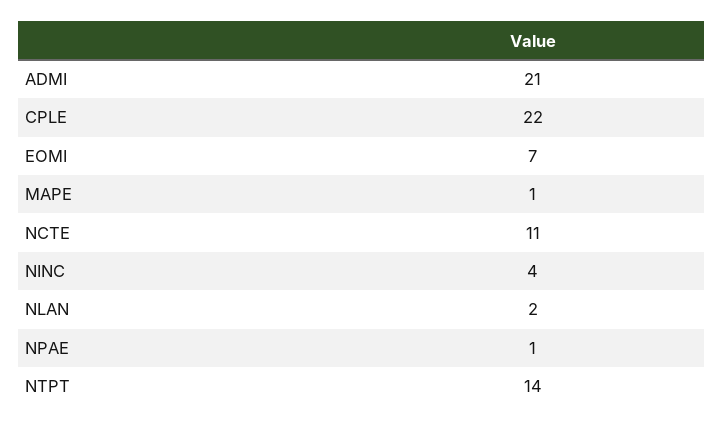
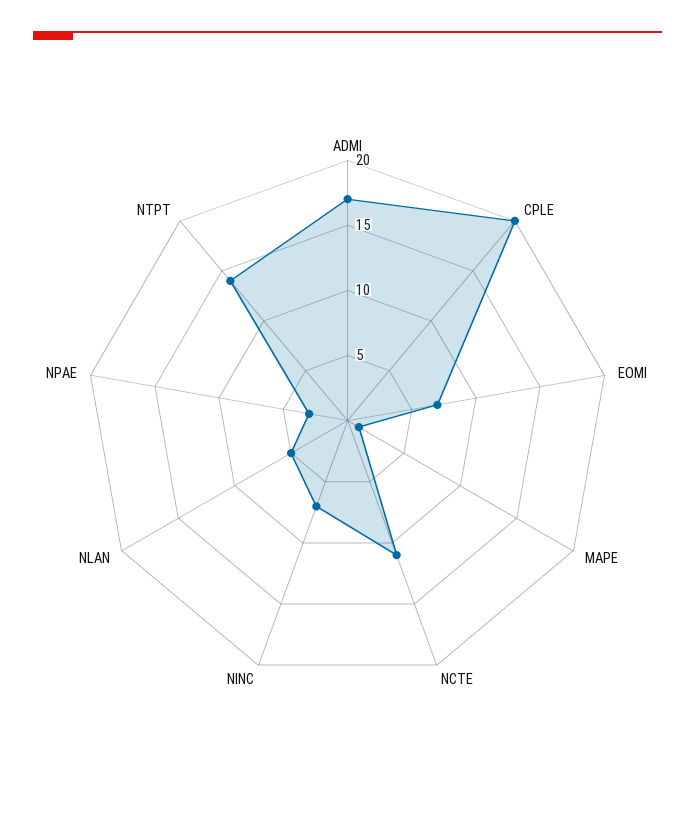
  {
-   "ADMI": 21,
+   "ADMI": 17,
-   "CPLE": 22,
+   "CPLE": 20,
    "EOMI": 7,
    "MAPE": 1,
    "NCTE": 11,
-   "NINC": 4,
+   "NINC": 7,
-   "NLAN": 2,
+   "NLAN": 5,
-   "NPAE": 1,
+   "NPAE": 3,
    "NTPT": 14
  }

